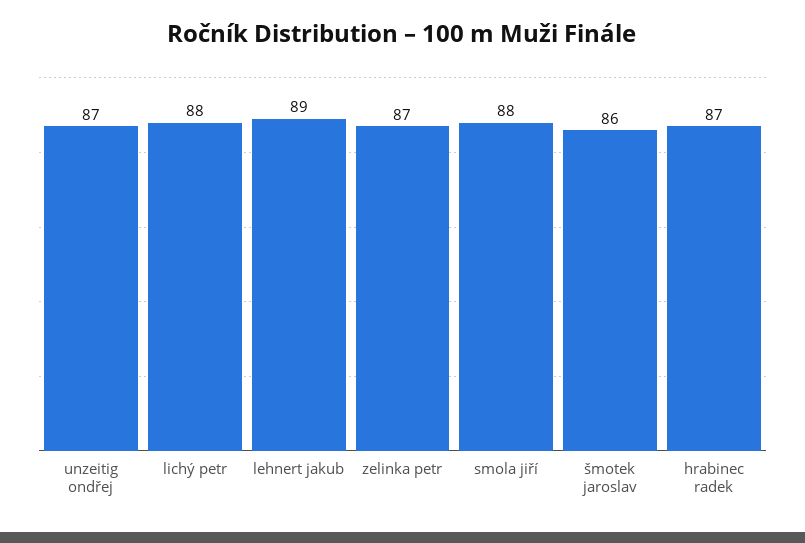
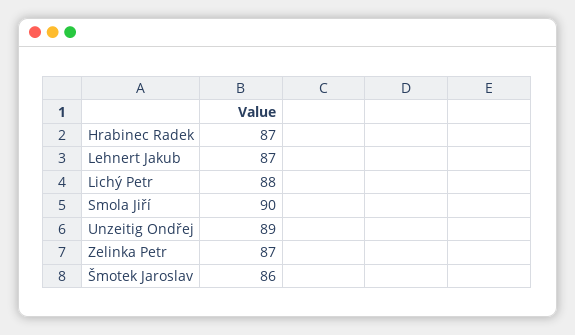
  {
-   "unzeitig ondřej": 87,
+   "unzeitig ondřej": 89,
    "lichý petr": 88,
-   "lehnert jakub": 89,
+   "lehnert jakub": 87,
    "zelinka petr": 87,
-   "smola jiří": 88,
+   "smola jiří": 90,
    "šmotek jaroslav": 86,
    "hrabinec radek": 87
  }

